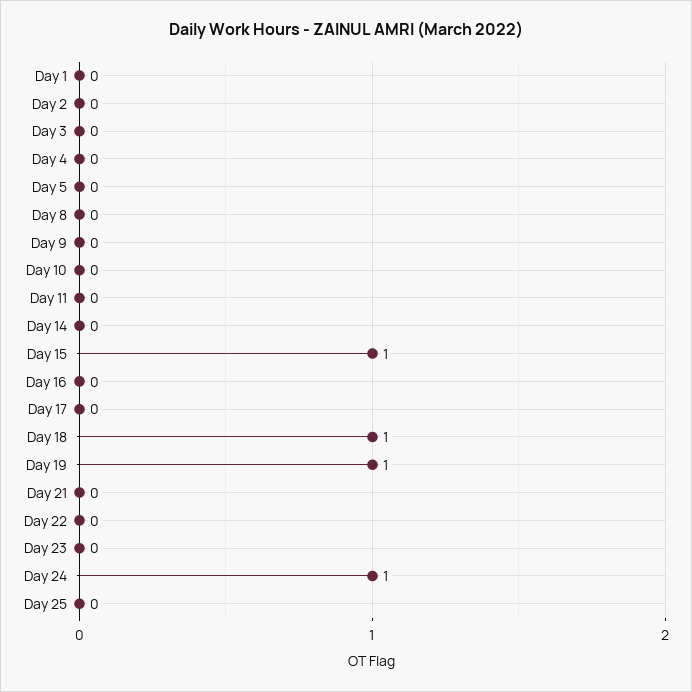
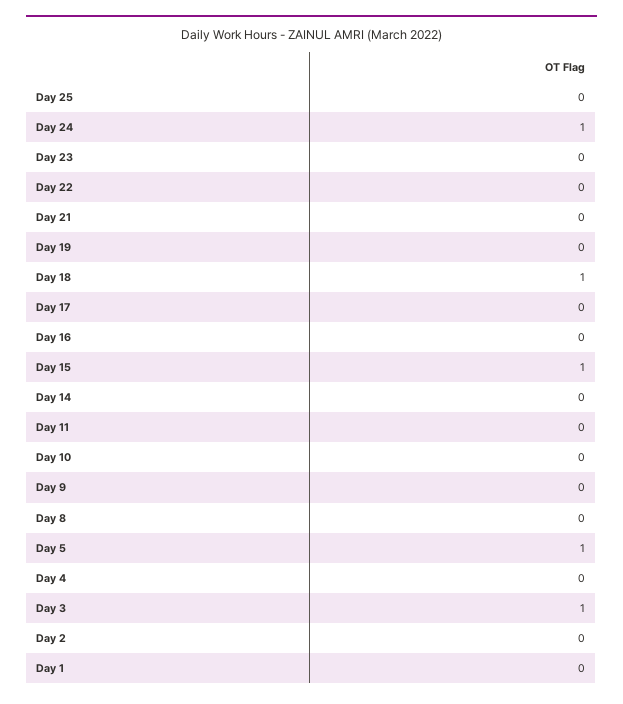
  {
    "Day 1": 0,
    "Day 2": 0,
-   "Day 3": 0,
+   "Day 3": 1,
    "Day 4": 0,
-   "Day 5": 0,
+   "Day 5": 1,
    "Day 8": 0,
    "Day 9": 0,
    "Day 10": 0,
    "Day 11": 0,
    "Day 14": 0,
    "Day 15": 1,
    "Day 16": 0,
    "Day 17": 0,
    "Day 18": 1,
-   "Day 19": 1,
+   "Day 19": 0,
    "Day 21": 0,
    "Day 22": 0,
    "Day 23": 0,
    "Day 24": 1,
    "Day 25": 0
  }

